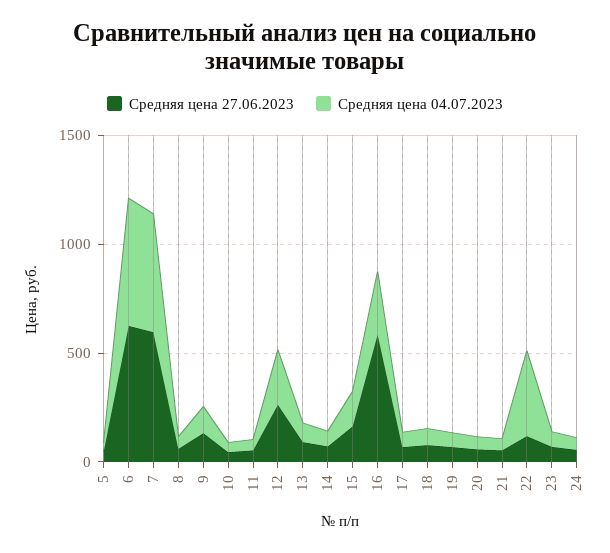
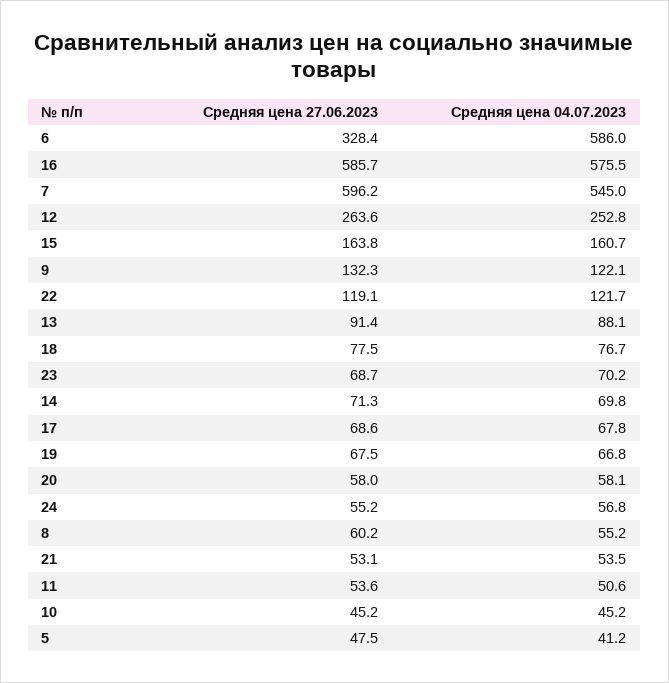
  {
    "Средняя цена 27.06.2023": {
      "5": 47.5,
-     "6": 600,
+     "6": 328.4,
      "7": 596.2,
      "8": 60.2,
      "9": 132.3,
      "10": 45.2,
      "11": 53.6,
      "12": 263.6,
      "13": 91.4,
      "14": 71.3,
      "15": 163.8,
      "16": 585.7,
      "17": 68.6,
      "18": 77.5,
      "19": 67.5,
      "20": 58,
      "21": 53.1,
      "22": 119.1,
      "23": 68.7,
      "24": 55.2
    },
    "Средняя цена 04.07.2023": {
      "5": 41.2,
      "6": 586,
      "7": 545,
      "8": 55.2,
      "9": 122.1,
      "10": 45.2,
      "11": 50.6,
      "12": 252.8,
      "13": 88.1,
      "14": 69.8,
      "15": 160.7,
-     "16": 300,
+     "16": 575.5,
      "17": 67.8,
      "18": 76.7,
      "19": 66.8,
      "20": 58.1,
      "21": 53.5,
-     "22": 400,
+     "22": 121.7,
      "23": 70.2,
      "24": 56.8
    }
  }

